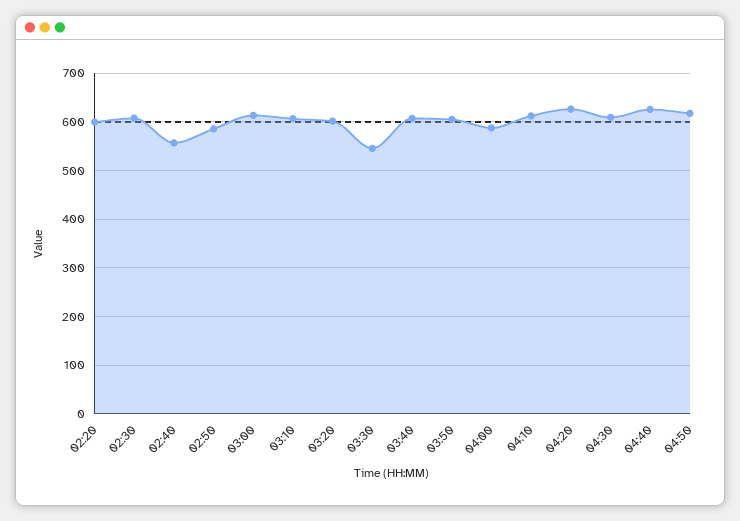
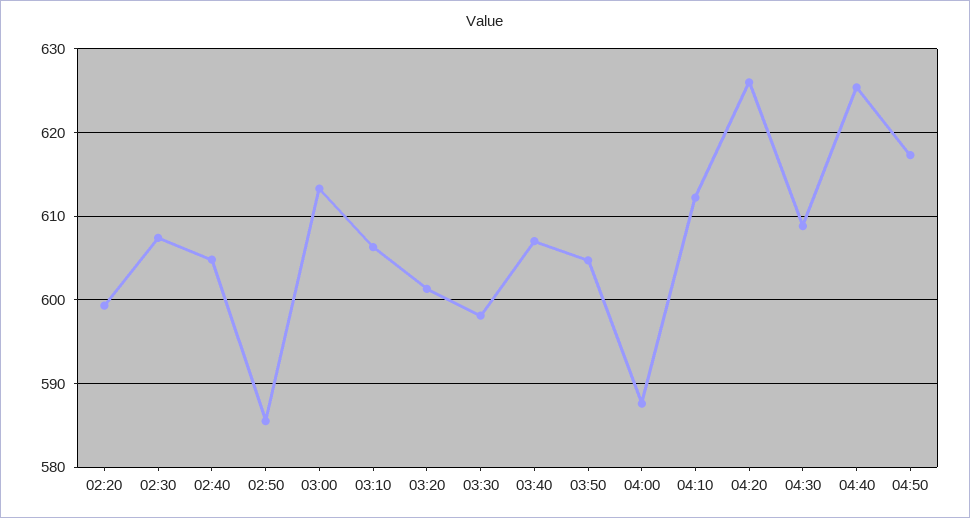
  {
    "02:20": 599,
    "02:30": 607,
-   "02:40": 560,
+   "02:40": 605,
    "02:50": 586,
    "03:00": 613,
    "03:10": 606,
    "03:20": 601,
-   "03:30": 540,
+   "03:30": 598,
    "03:40": 607,
    "03:50": 605,
    "04:00": 588,
    "04:10": 612,
    "04:20": 626,
    "04:30": 609,
    "04:40": 625,
    "04:50": 617
  }

